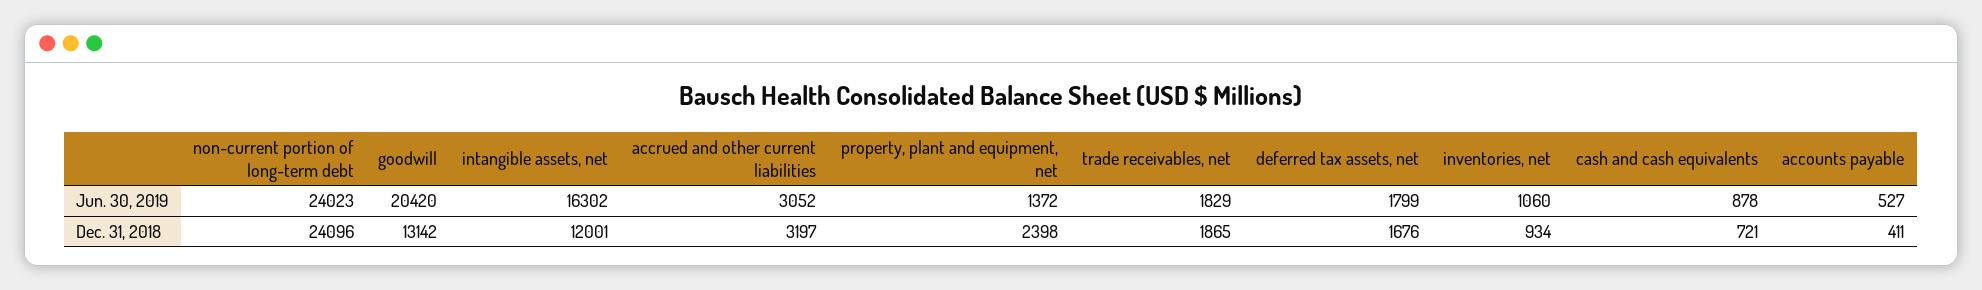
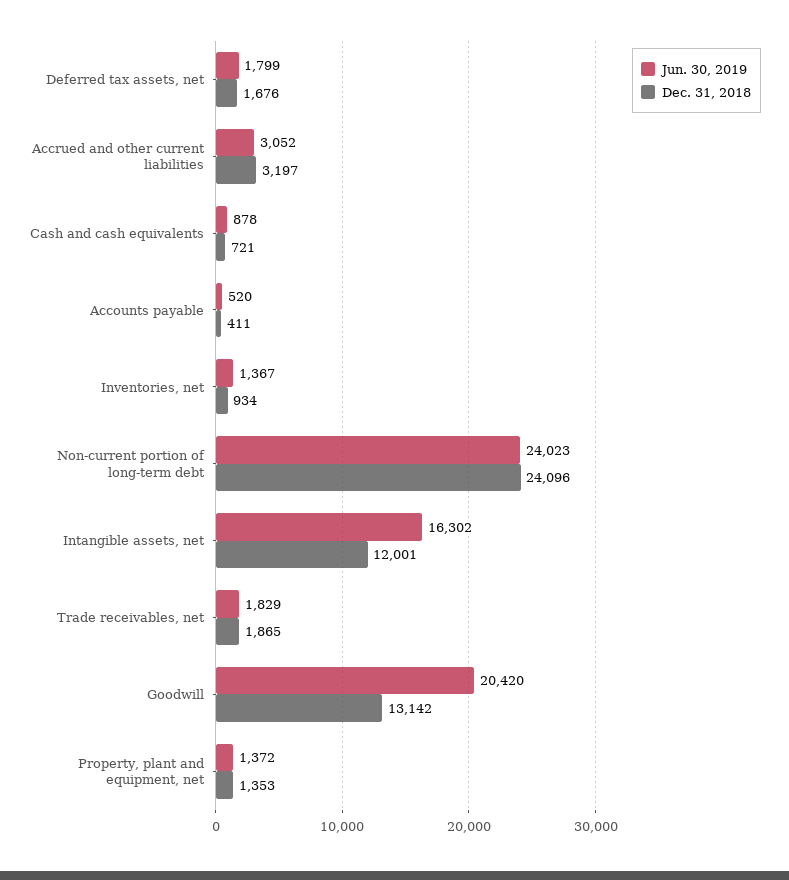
  {
    "Jun. 30, 2019": {
      "non-current portion of long-term debt": 24023,
      "goodwill": 20420,
      "intangible assets, net": 16302,
      "accrued and other current liabilities": 3052,
      "property, plant and equipment, net": 1372,
      "trade receivables, net": 1829,
      "deferred tax assets, net": 1799,
-     "inventories, net": 1060,
+     "inventories, net": 1367,
      "cash and cash equivalents": 878,
-     "accounts payable": 527
+     "accounts payable": 520
    },
    "Dec. 31, 2018": {
      "non-current portion of long-term debt": 24096,
      "goodwill": 13142,
      "intangible assets, net": 12001,
      "accrued and other current liabilities": 3197,
-     "property, plant and equipment, net": 2398,
+     "property, plant and equipment, net": 1353,
      "trade receivables, net": 1865,
      "deferred tax assets, net": 1676,
      "inventories, net": 934,
      "cash and cash equivalents": 721,
      "accounts payable": 411
    }
  }

